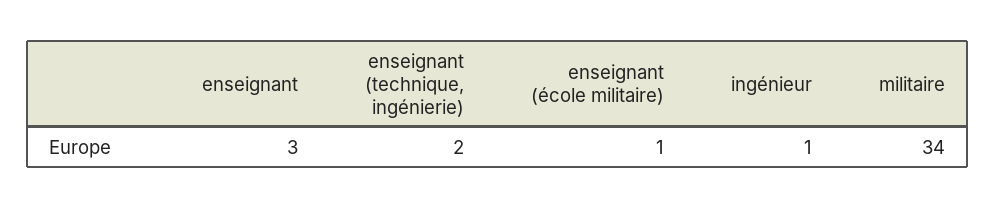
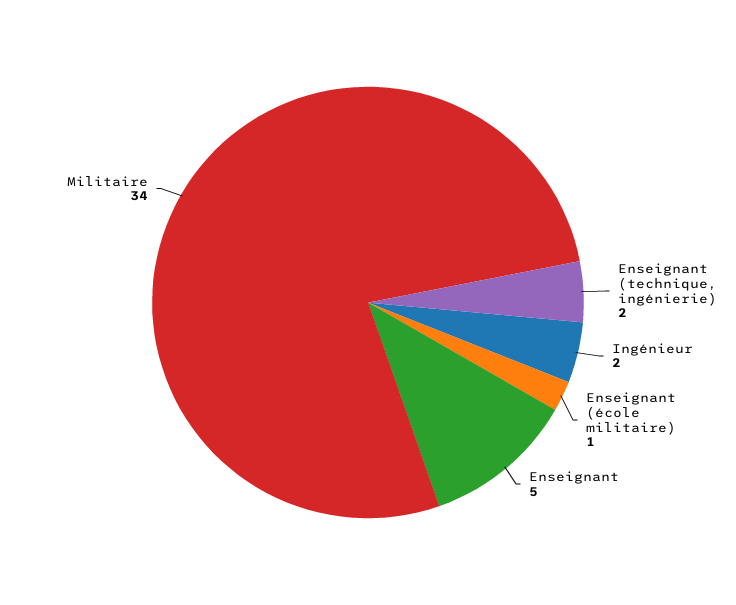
  {
-   "enseignant": 3,
+   "enseignant": 5,
    "enseignant (technique, ingénierie)": 2,
    "enseignant (école militaire)": 1,
-   "ingénieur": 1,
+   "ingénieur": 2,
    "militaire": 34
  }

